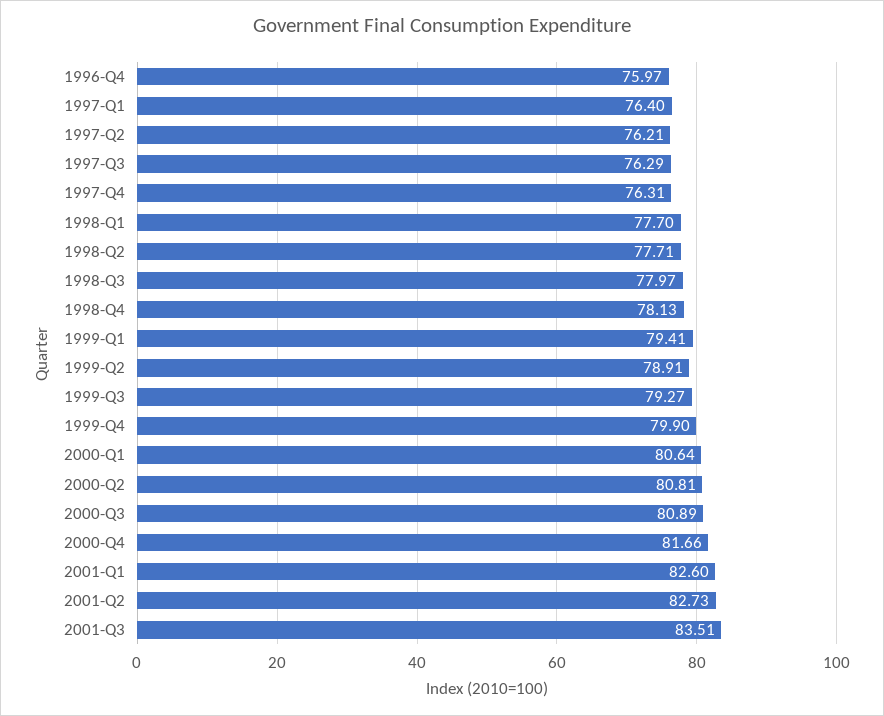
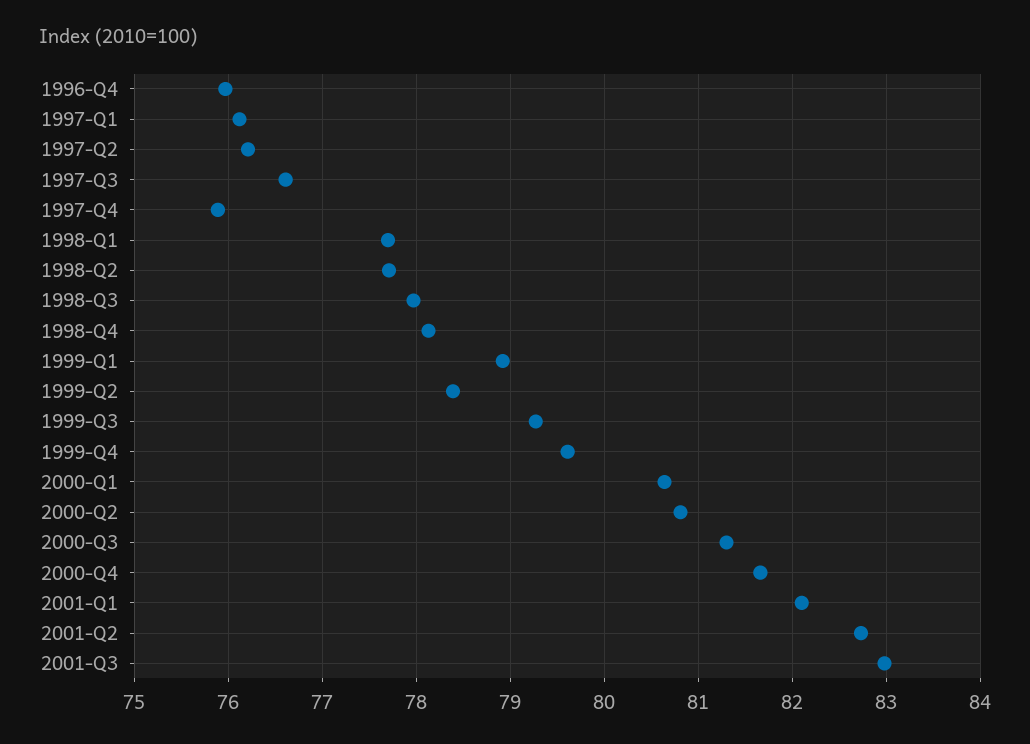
  {
    "1996-Q4": 75.97,
-   "1997-Q1": 76.4,
+   "1997-Q1": 76.1,
    "1997-Q2": 76.21,
-   "1997-Q3": 76.29,
+   "1997-Q3": 76.6,
-   "1997-Q4": 76.31,
+   "1997-Q4": 75.9,
    "1998-Q1": 77.7,
    "1998-Q2": 77.71,
    "1998-Q3": 77.97,
    "1998-Q4": 78.13,
-   "1999-Q1": 79.41,
+   "1999-Q1": 78.9,
-   "1999-Q2": 78.91,
+   "1999-Q2": 78.4,
    "1999-Q3": 79.27,
-   "1999-Q4": 79.9,
+   "1999-Q4": 79.6,
    "2000-Q1": 80.64,
    "2000-Q2": 80.81,
-   "2000-Q3": 80.89,
+   "2000-Q3": 81.3,
    "2000-Q4": 81.66,
-   "2001-Q1": 82.6,
+   "2001-Q1": 82.1,
    "2001-Q2": 82.73,
-   "2001-Q3": 83.51
+   "2001-Q3": 83
  }

